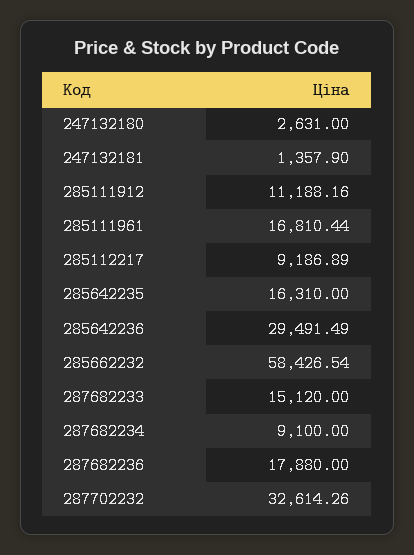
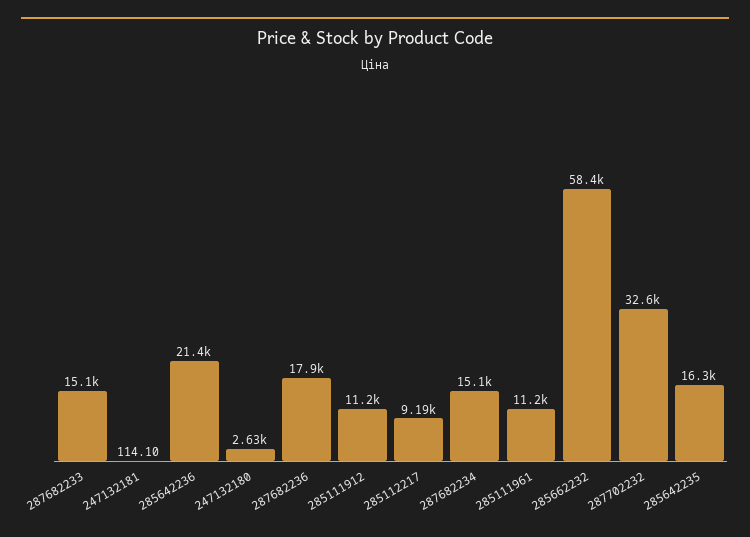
  {
    "247132180": 2631,
-   "247132181": 1357.9,
+   "247132181": 114.1,
    "285111912": 11188.16,
-   "285111961": 16810.44,
+   "285111961": 11200,
    "285112217": 9186.89,
    "285642235": 16310,
-   "285642236": 29491.49,
+   "285642236": 21400,
    "285662232": 58426.54,
    "287682233": 15120,
-   "287682234": 9100,
+   "287682234": 15100,
    "287682236": 17880,
    "287702232": 32614.26
  }

